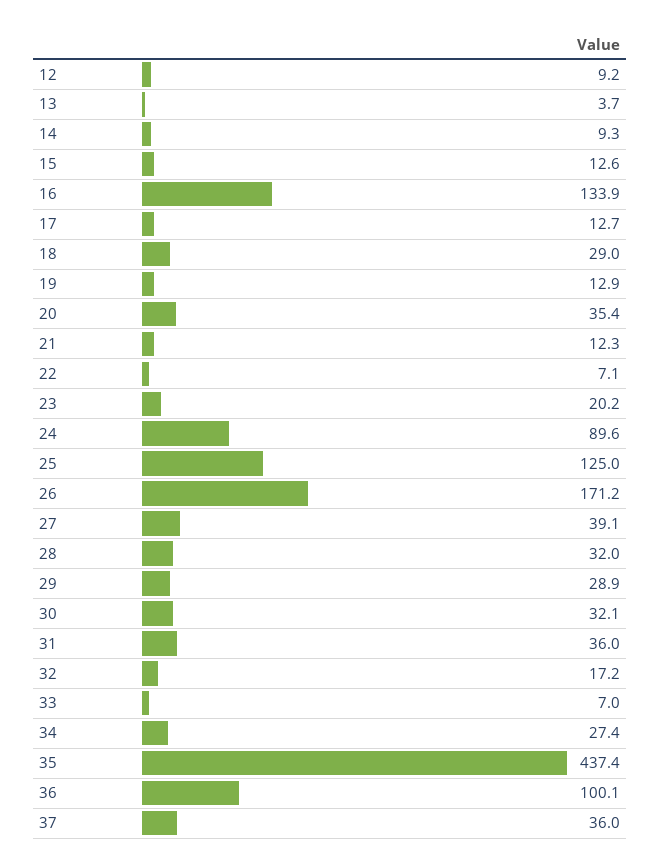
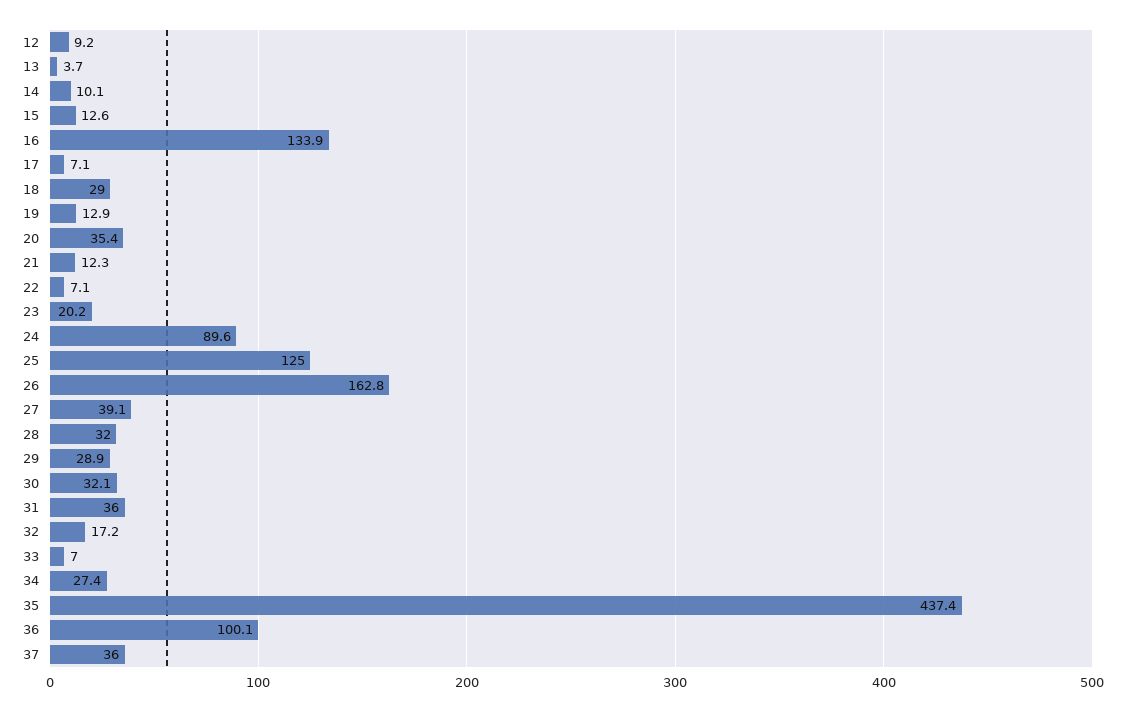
  {
    "12": 9.2,
    "13": 3.7,
-   "14": 9.3,
+   "14": 10.1,
    "15": 12.6,
    "16": 133.9,
-   "17": 12.7,
+   "17": 7.1,
    "18": 29,
    "19": 12.9,
    "20": 35.4,
    "21": 12.3,
    "22": 7.1,
    "23": 20.2,
    "24": 89.6,
    "25": 125,
-   "26": 171.2,
+   "26": 162.8,
    "27": 39.1,
    "28": 32,
    "29": 28.9,
    "30": 32.1,
    "31": 36,
    "32": 17.2,
    "33": 7,
    "34": 27.4,
    "35": 437.4,
    "36": 100.1,
    "37": 36
  }

